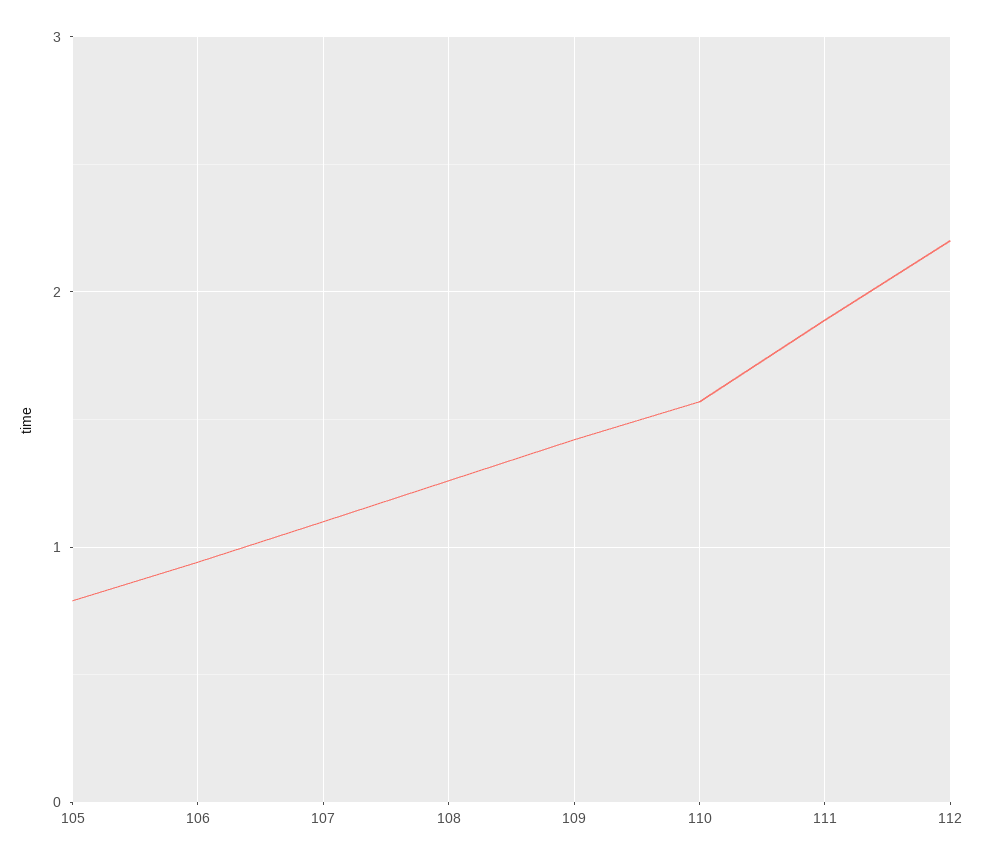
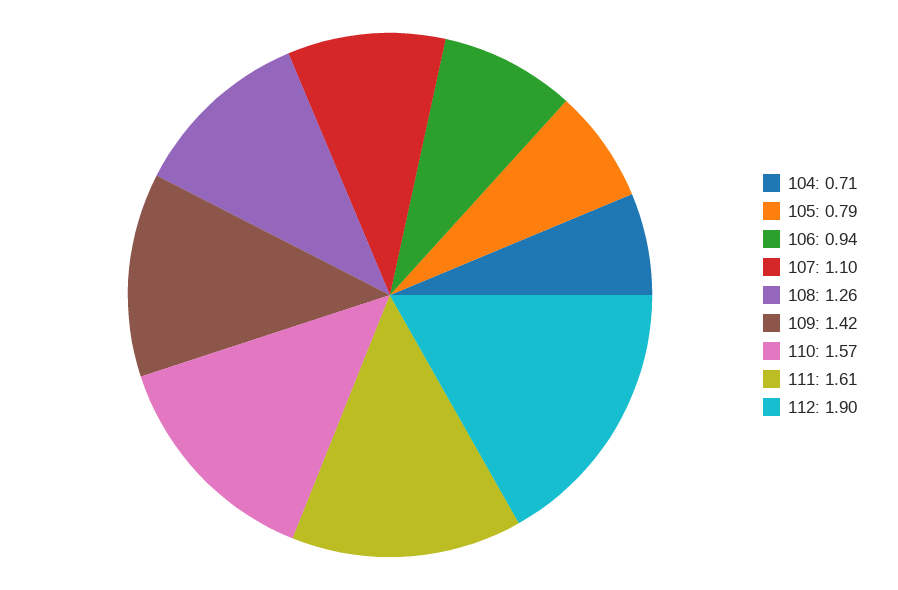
  {
    "105": 0.79,
    "106": 0.94,
    "107": 1.1,
    "108": 1.26,
    "109": 1.42,
    "110": 1.57,
-   "111": 1.9,
+   "111": 1.61,
-   "112": 2.2
+   "112": 1.9,
+   "104": 0.71
  }

